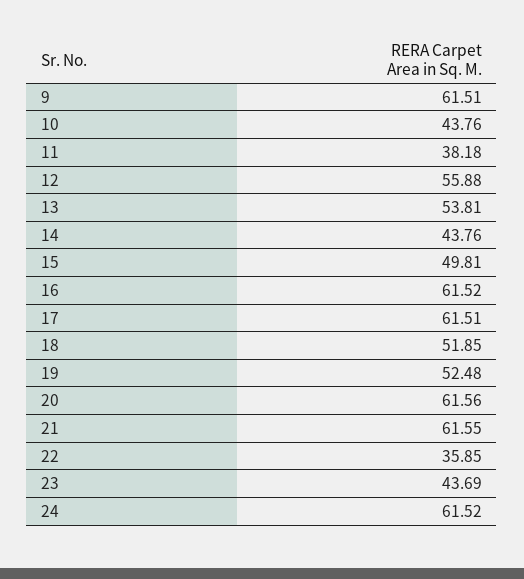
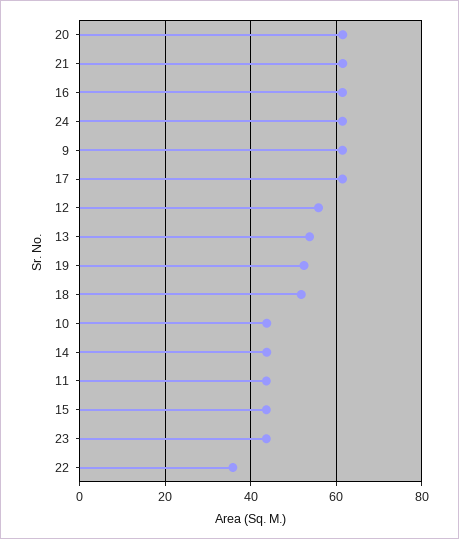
  {
    "9": 61.51,
    "10": 43.76,
-   "11": 38.18,
+   "11": 44,
    "12": 55.88,
    "13": 53.81,
    "14": 43.76,
-   "15": 49.81,
+   "15": 44,
    "16": 61.52,
    "17": 61.51,
    "18": 51.85,
    "19": 52.48,
    "20": 61.56,
    "21": 61.55,
    "22": 35.85,
    "23": 43.69,
    "24": 61.52
  }

